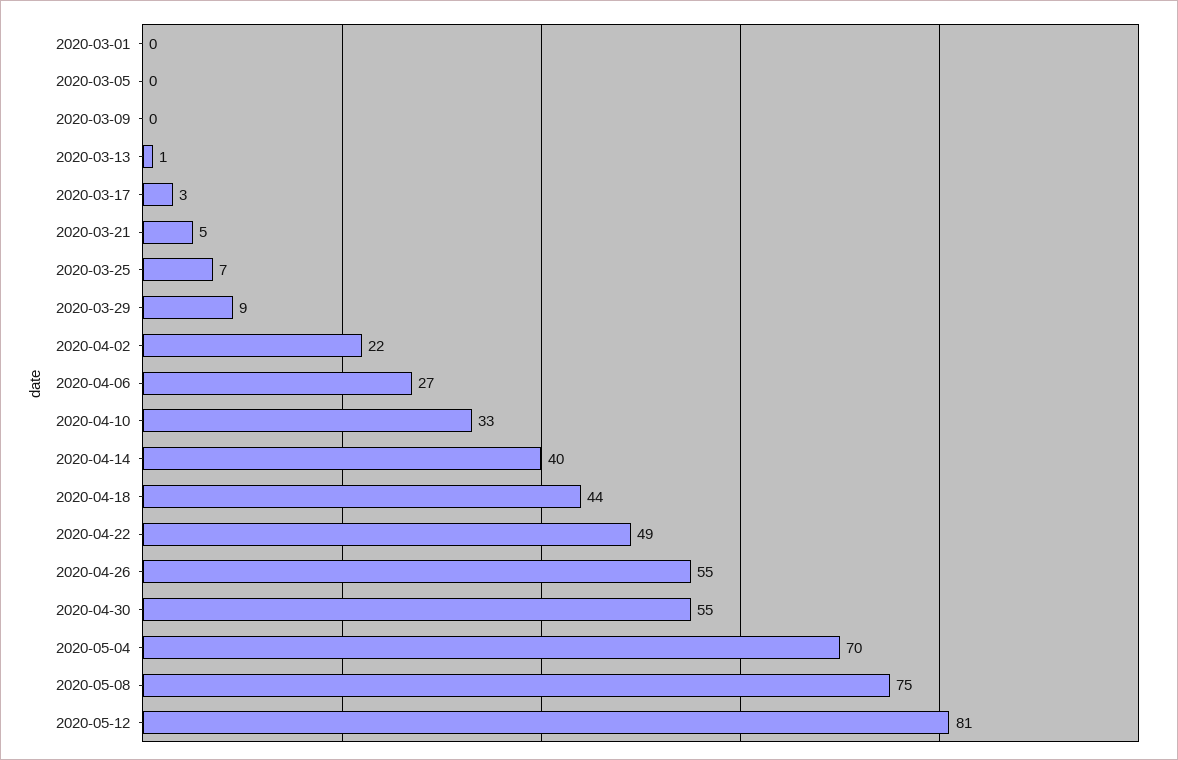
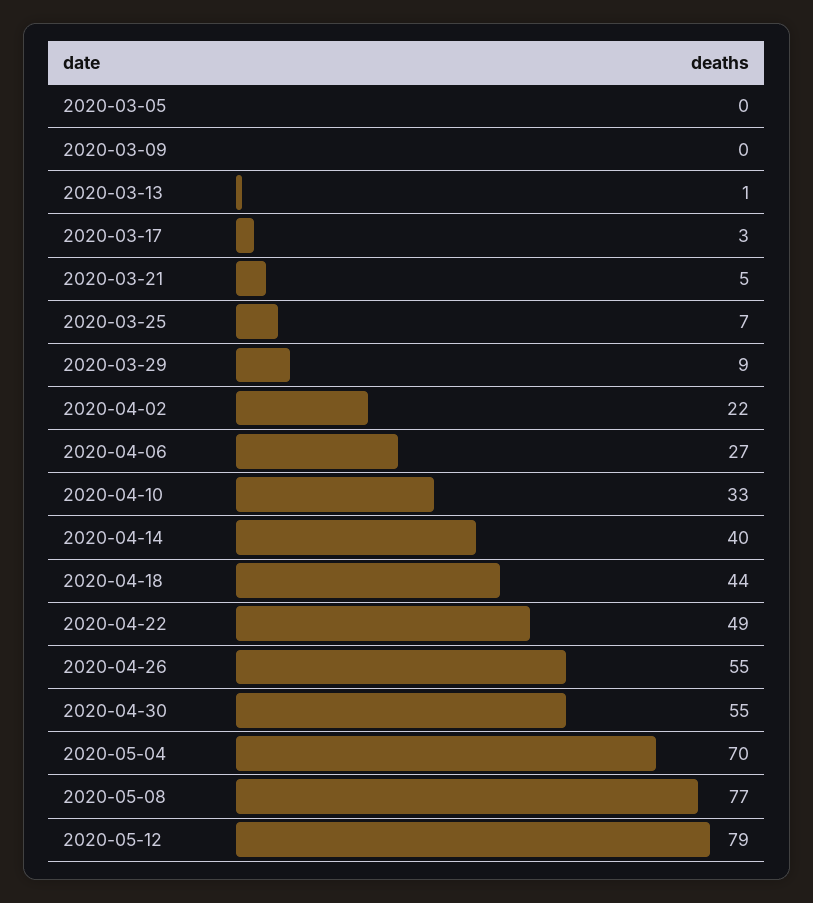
  {
-   "2020-03-01": 0,
    "2020-03-05": 0,
    "2020-03-09": 0,
    "2020-03-13": 1,
    "2020-03-17": 3,
    "2020-03-21": 5,
    "2020-03-25": 7,
    "2020-03-29": 9,
    "2020-04-02": 22,
    "2020-04-06": 27,
    "2020-04-10": 33,
    "2020-04-14": 40,
    "2020-04-18": 44,
    "2020-04-22": 49,
    "2020-04-26": 55,
    "2020-04-30": 55,
    "2020-05-04": 70,
-   "2020-05-08": 75,
+   "2020-05-08": 77,
-   "2020-05-12": 81
+   "2020-05-12": 79
  }

